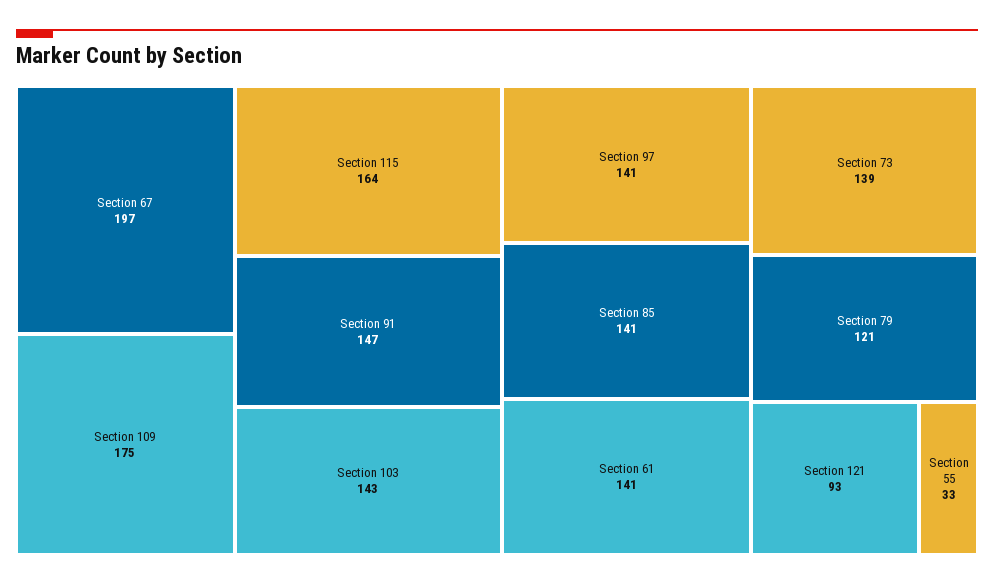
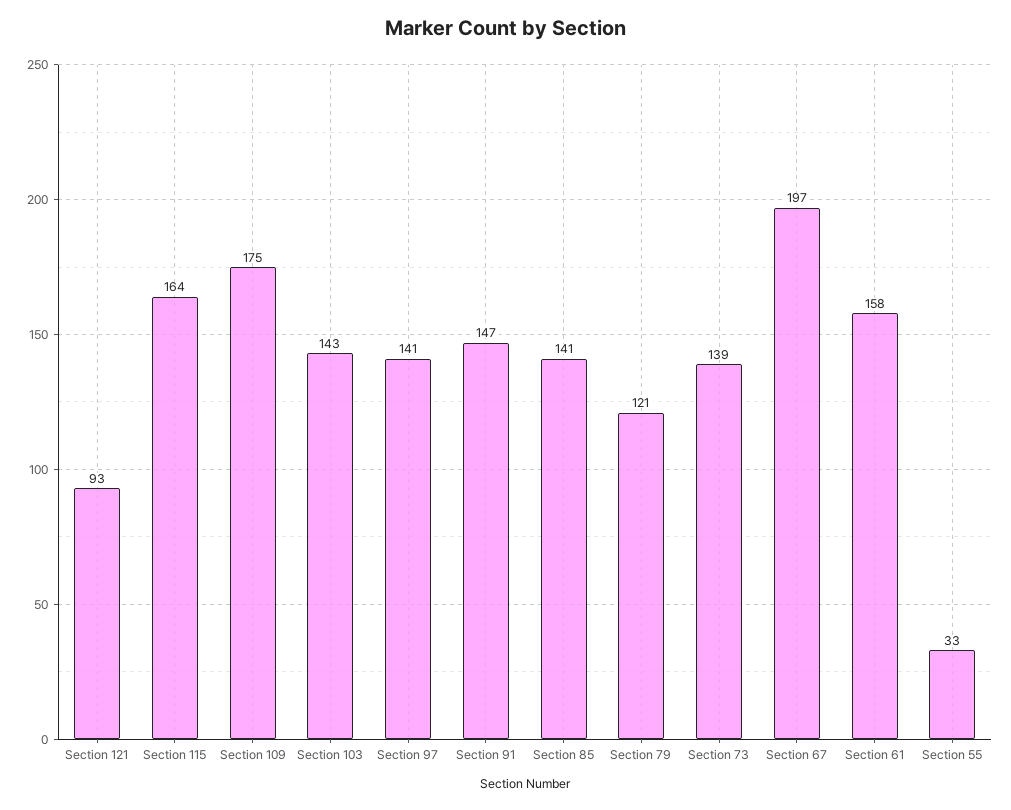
  {
    "Section 67": 197,
    "Section 109": 175,
    "Section 115": 164,
    "Section 91": 147,
    "Section 103": 143,
    "Section 97": 141,
    "Section 85": 141,
-   "Section 61": 141,
+   "Section 61": 158,
    "Section 73": 139,
    "Section 79": 121,
    "Section 121": 93,
    "Section 55": 33
  }

